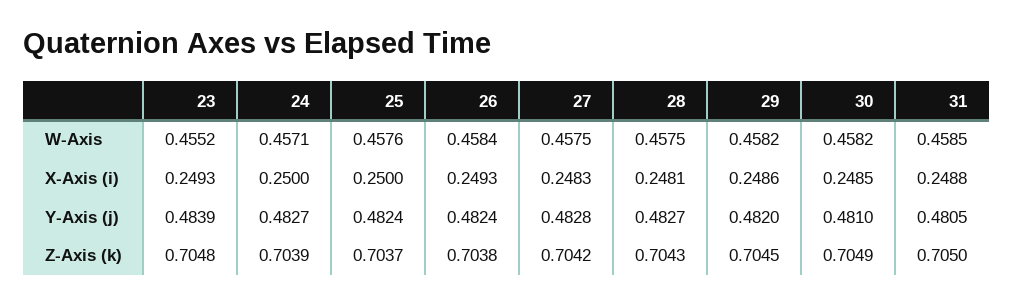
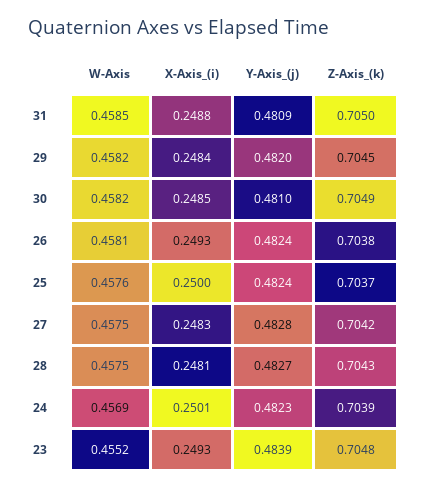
  {
    "23": {
      "W-Axis": 0.4552,
      "X-Axis (i)": 0.2493,
      "Y-Axis (j)": 0.4839,
      "Z-Axis (k)": 0.7048
    },
    "24": {
-     "W-Axis": 0.4571,
+     "W-Axis": 0.4569,
-     "X-Axis (i)": 0.25,
+     "X-Axis (i)": 0.2501,
-     "Y-Axis (j)": 0.4827,
+     "Y-Axis (j)": 0.4823,
      "Z-Axis (k)": 0.7039
    },
    "25": {
      "W-Axis": 0.4576,
      "X-Axis (i)": 0.25,
      "Y-Axis (j)": 0.4824,
      "Z-Axis (k)": 0.7037
    },
    "26": {
-     "W-Axis": 0.4584,
+     "W-Axis": 0.4581,
      "X-Axis (i)": 0.2493,
      "Y-Axis (j)": 0.4824,
      "Z-Axis (k)": 0.7038
    },
    "27": {
      "W-Axis": 0.4575,
      "X-Axis (i)": 0.2483,
      "Y-Axis (j)": 0.4828,
      "Z-Axis (k)": 0.7042
    },
    "28": {
      "W-Axis": 0.4575,
      "X-Axis (i)": 0.2481,
      "Y-Axis (j)": 0.4827,
      "Z-Axis (k)": 0.7043
    },
    "29": {
      "W-Axis": 0.4582,
-     "X-Axis (i)": 0.2486,
+     "X-Axis (i)": 0.2484,
      "Y-Axis (j)": 0.482,
      "Z-Axis (k)": 0.7045
    },
    "30": {
      "W-Axis": 0.4582,
      "X-Axis (i)": 0.2485,
      "Y-Axis (j)": 0.481,
      "Z-Axis (k)": 0.7049
    },
    "31": {
      "W-Axis": 0.4585,
      "X-Axis (i)": 0.2488,
-     "Y-Axis (j)": 0.4805,
+     "Y-Axis (j)": 0.4809,
      "Z-Axis (k)": 0.705
    }
  }

